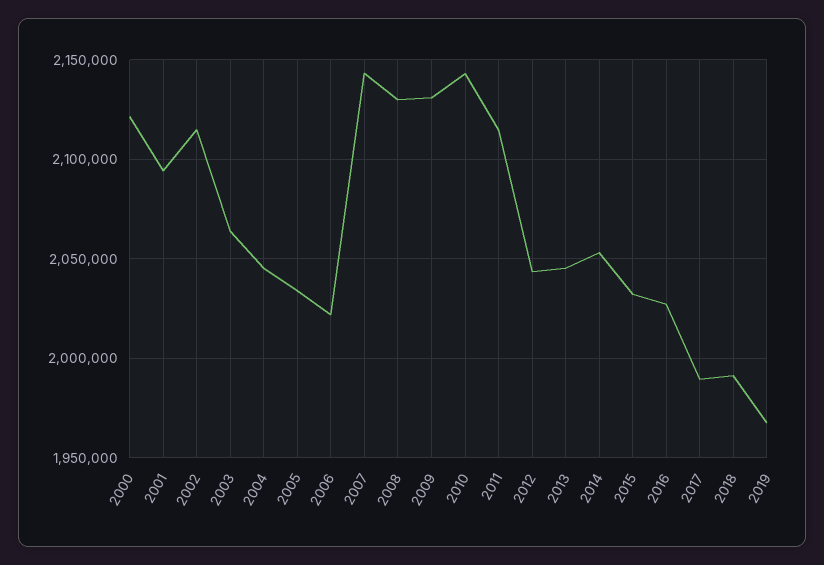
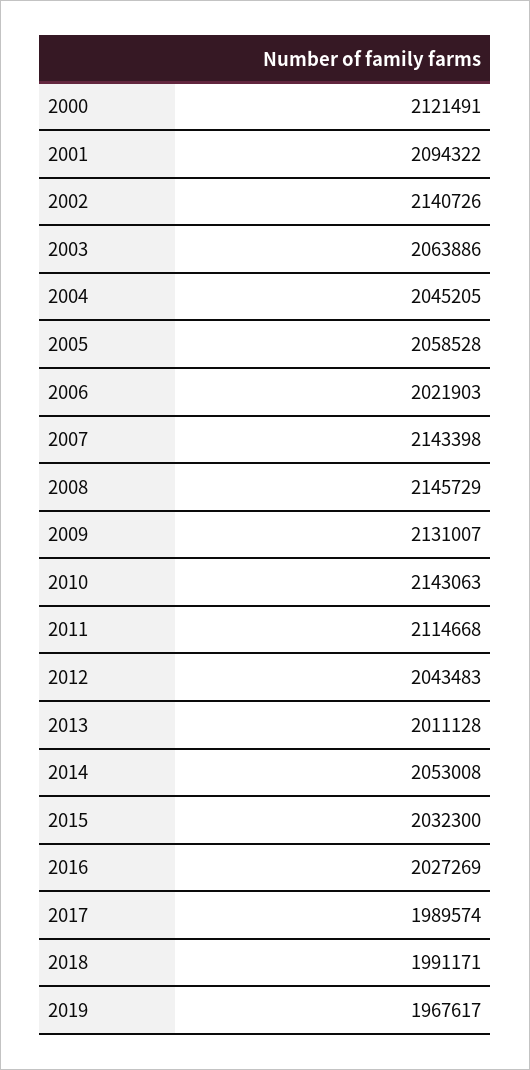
  {
    "2000": 2121491,
    "2001": 2094322,
-   "2002": 2115000,
+   "2002": 2140726,
    "2003": 2063886,
    "2004": 2045205,
-   "2005": 2035000,
+   "2005": 2058528,
    "2006": 2021903,
    "2007": 2143398,
-   "2008": 2130000,
+   "2008": 2145729,
    "2009": 2131007,
    "2010": 2143063,
    "2011": 2114668,
    "2012": 2043483,
-   "2013": 2045000,
+   "2013": 2011128,
    "2014": 2053008,
    "2015": 2032300,
    "2016": 2027269,
    "2017": 1989574,
    "2018": 1991171,
    "2019": 1967617
  }

